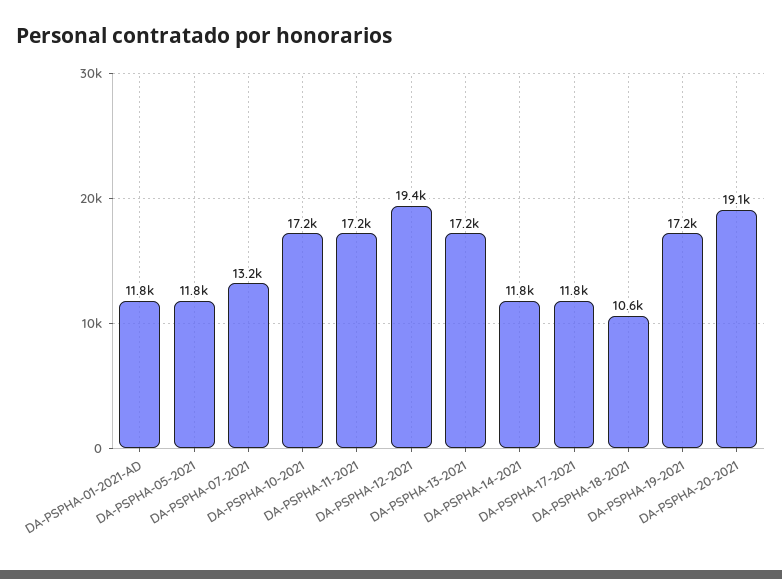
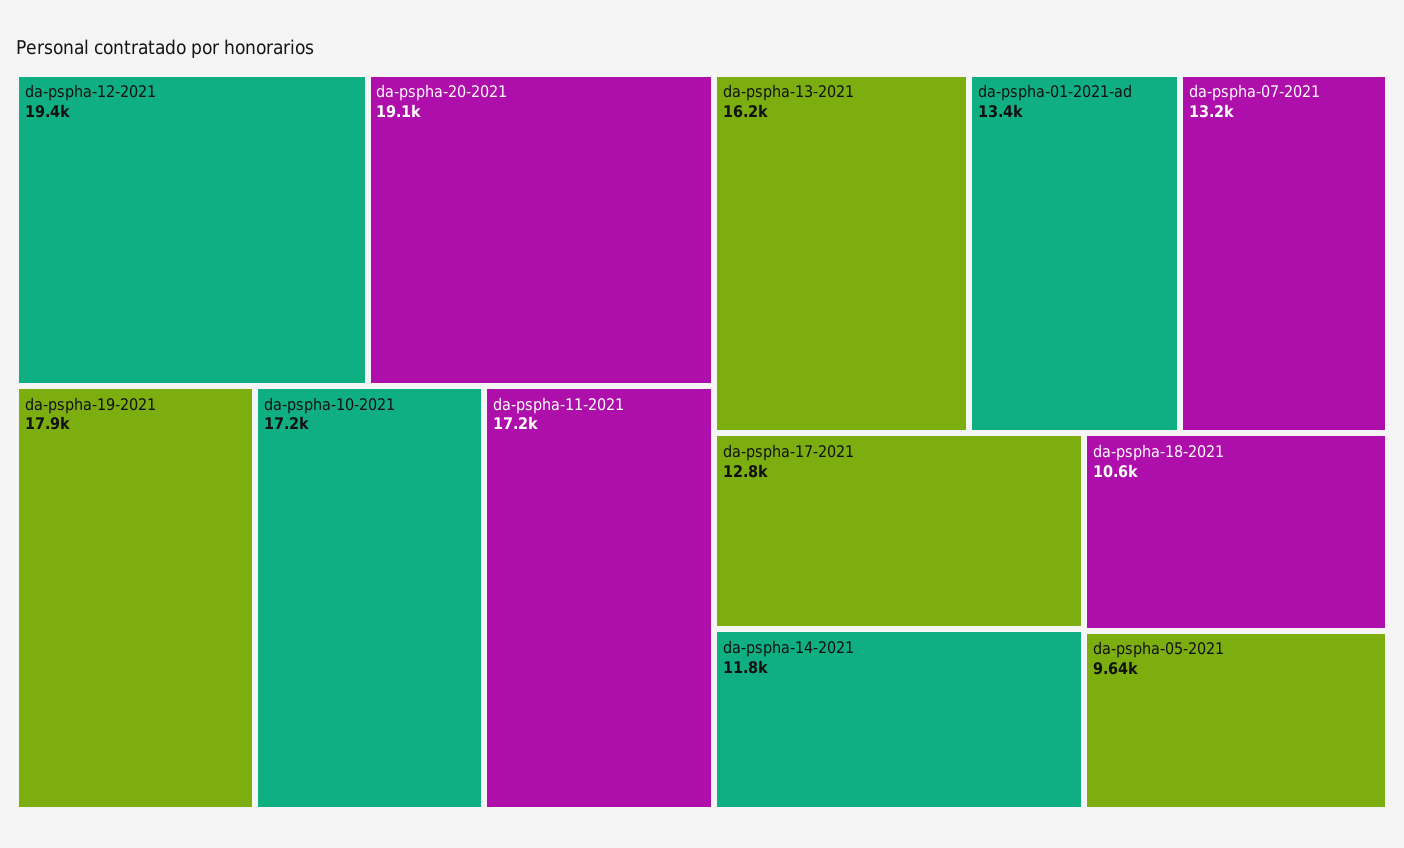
  {
-   "DA-PSPHA-01-2021-AD": 11800,
+   "DA-PSPHA-01-2021-AD": 13400,
-   "DA-PSPHA-05-2021": 11800,
+   "DA-PSPHA-05-2021": 9640,
    "DA-PSPHA-07-2021": 13200,
    "DA-PSPHA-10-2021": 17200,
    "DA-PSPHA-11-2021": 17200,
    "DA-PSPHA-12-2021": 19400,
-   "DA-PSPHA-13-2021": 17200,
+   "DA-PSPHA-13-2021": 16200,
    "DA-PSPHA-14-2021": 11800,
-   "DA-PSPHA-17-2021": 11800,
+   "DA-PSPHA-17-2021": 12800,
    "DA-PSPHA-18-2021": 10600,
-   "DA-PSPHA-19-2021": 17200,
+   "DA-PSPHA-19-2021": 17900,
    "DA-PSPHA-20-2021": 19100
  }

